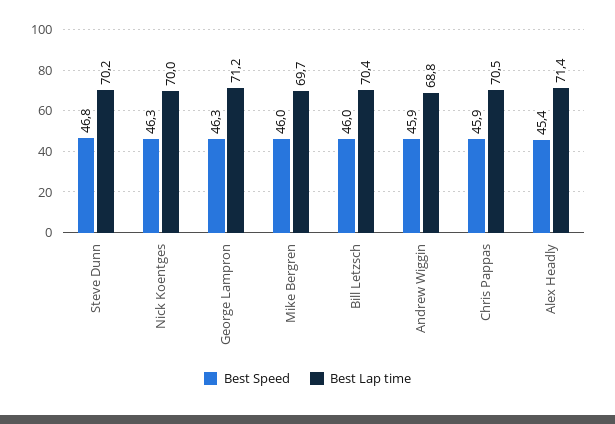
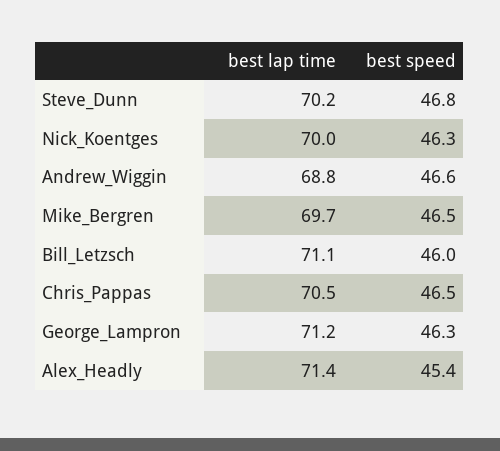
  {
    "Best Speed": {
      "Steve Dunn": 46.8,
      "Nick Koentges": 46.3,
      "George Lampron": 46.3,
-     "Mike Bergren": 46,
+     "Mike Bergren": 46.5,
      "Bill Letzsch": 46,
-     "Andrew Wiggin": 45.9,
+     "Andrew Wiggin": 46.6,
-     "Chris Pappas": 45.9,
+     "Chris Pappas": 46.5,
      "Alex Headly": 45.4
    },
    "Best Lap time": {
      "Steve Dunn": 70.2,
      "Nick Koentges": 70,
      "George Lampron": 71.2,
      "Mike Bergren": 69.7,
-     "Bill Letzsch": 70.4,
+     "Bill Letzsch": 71.1,
      "Andrew Wiggin": 68.8,
      "Chris Pappas": 70.5,
      "Alex Headly": 71.4
    }
  }

